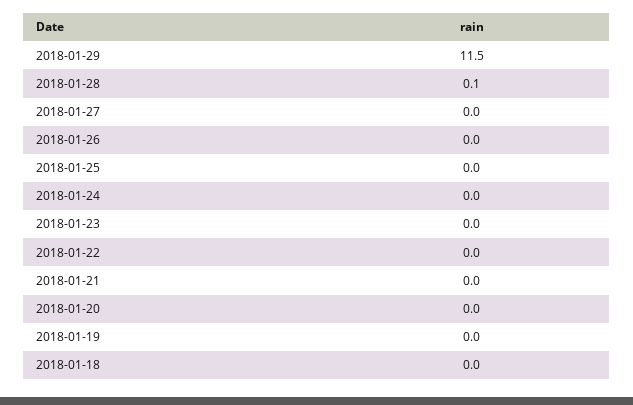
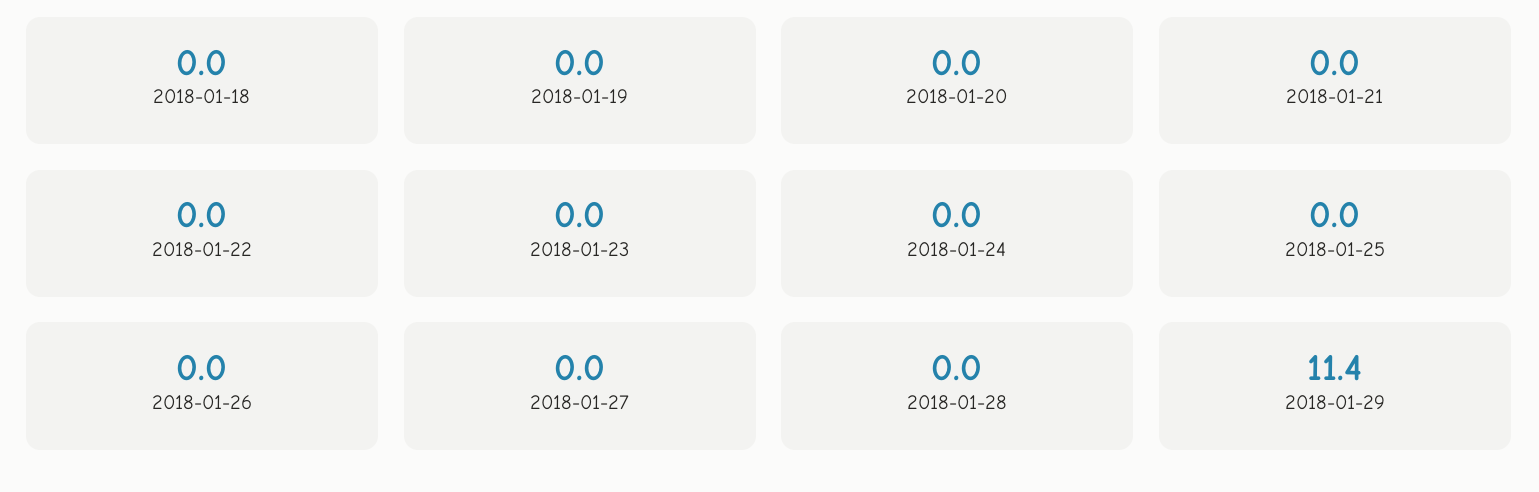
  {
-   "2018-01-29": 11.5,
+   "2018-01-29": 11.4,
-   "2018-01-28": 0.1,
+   "2018-01-28": 0,
    "2018-01-27": 0,
    "2018-01-26": 0,
    "2018-01-25": 0,
    "2018-01-24": 0,
    "2018-01-23": 0,
    "2018-01-22": 0,
    "2018-01-21": 0,
    "2018-01-20": 0,
    "2018-01-19": 0,
    "2018-01-18": 0
  }

